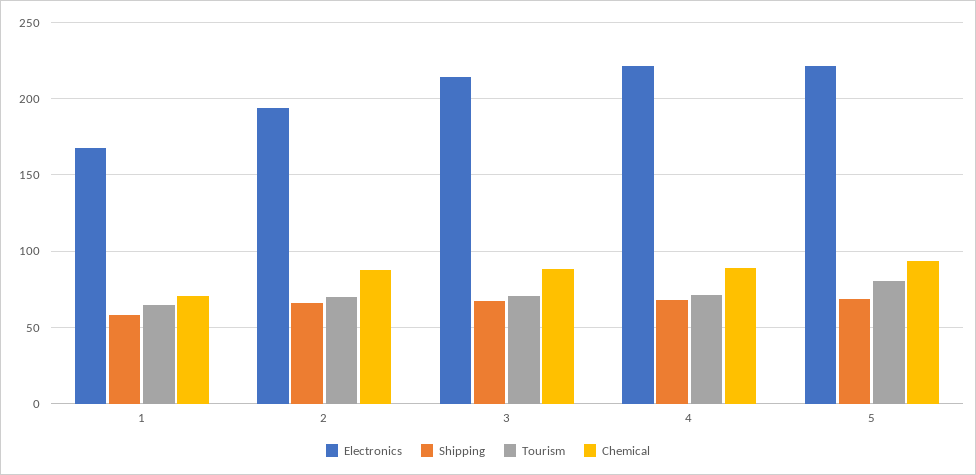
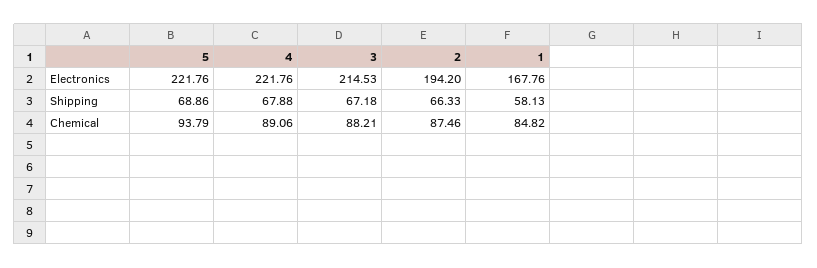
  {
    "Electronics": {
      "1": 167.76,
      "2": 194.2,
      "3": 214.53,
      "4": 221.76,
      "5": 221.76
    },
    "Shipping": {
      "1": 58.13,
      "2": 66.33,
      "3": 67.18,
      "4": 67.88,
      "5": 68.86
    },
-   "Tourism": {
-     "1": 65,
-     "2": 70,
-     "3": 70,
-     "4": 70,
-     "5": 80
-   },
    "Chemical": {
-     "1": 70,
+     "1": 84.82,
      "2": 87.46,
      "3": 88.21,
      "4": 89.06,
      "5": 93.79
    }
  }

